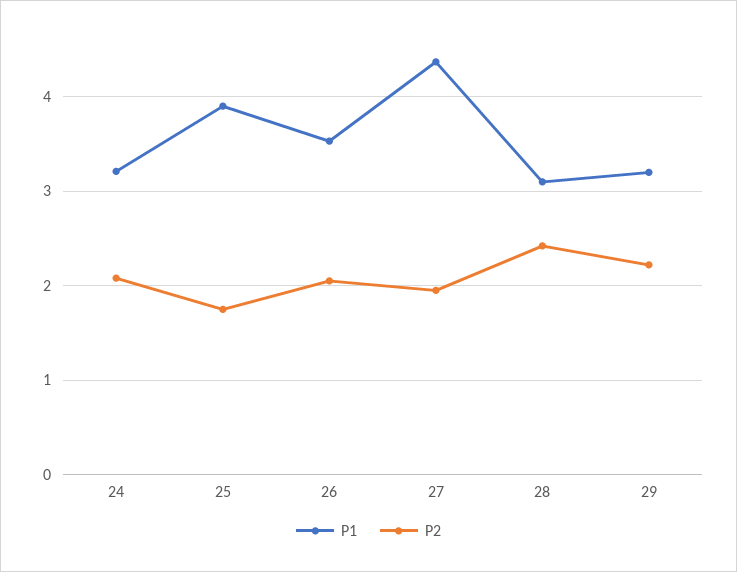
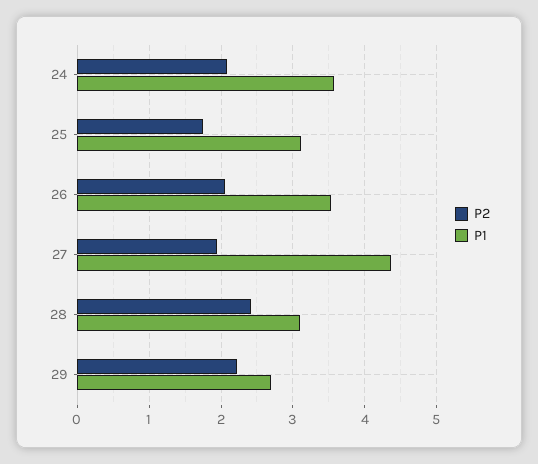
  {
    "P1": {
-     "24": 3.2,
+     "24": 3.6,
-     "25": 3.9,
+     "25": 3.1,
      "26": 3.5,
      "27": 4.4,
      "28": 3.1,
-     "29": 3.2
+     "29": 2.7
    },
    "P2": {
      "24": 2.1,
      "25": 1.8,
      "26": 2.1,
      "27": 2,
      "28": 2.4,
      "29": 2.2
    }
  }

